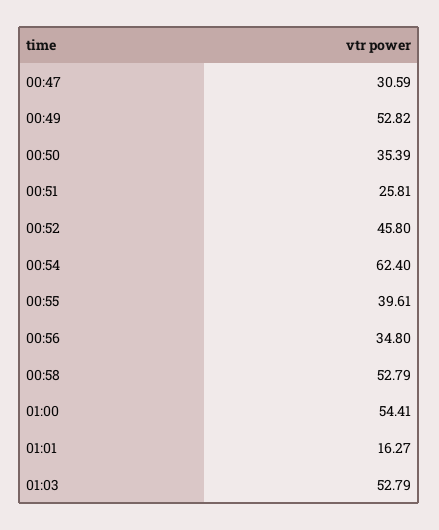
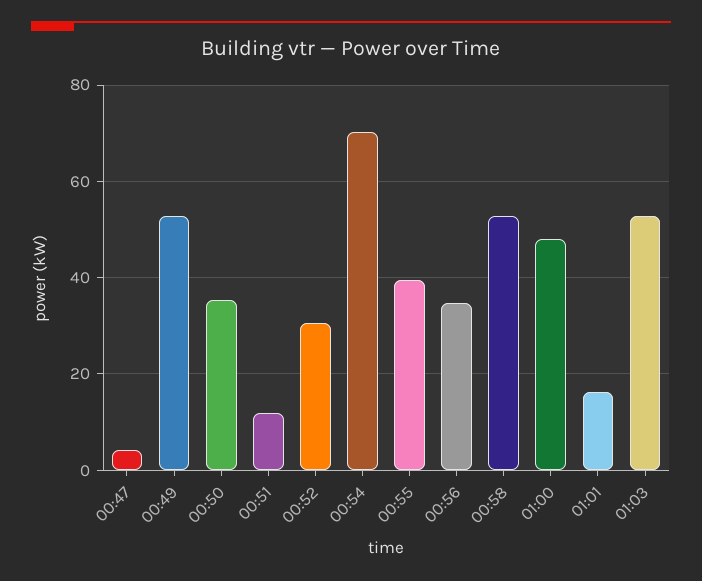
  {
-   "00:47": 30.59,
+   "00:47": 4,
    "00:49": 52.82,
    "00:50": 35.39,
-   "00:51": 25.81,
+   "00:51": 12,
-   "00:52": 45.8,
+   "00:52": 30,
-   "00:54": 62.4,
+   "00:54": 70,
    "00:55": 39.61,
    "00:56": 34.8,
    "00:58": 52.79,
-   "01:00": 54.41,
+   "01:00": 48,
    "01:01": 16.27,
    "01:03": 52.79
  }

